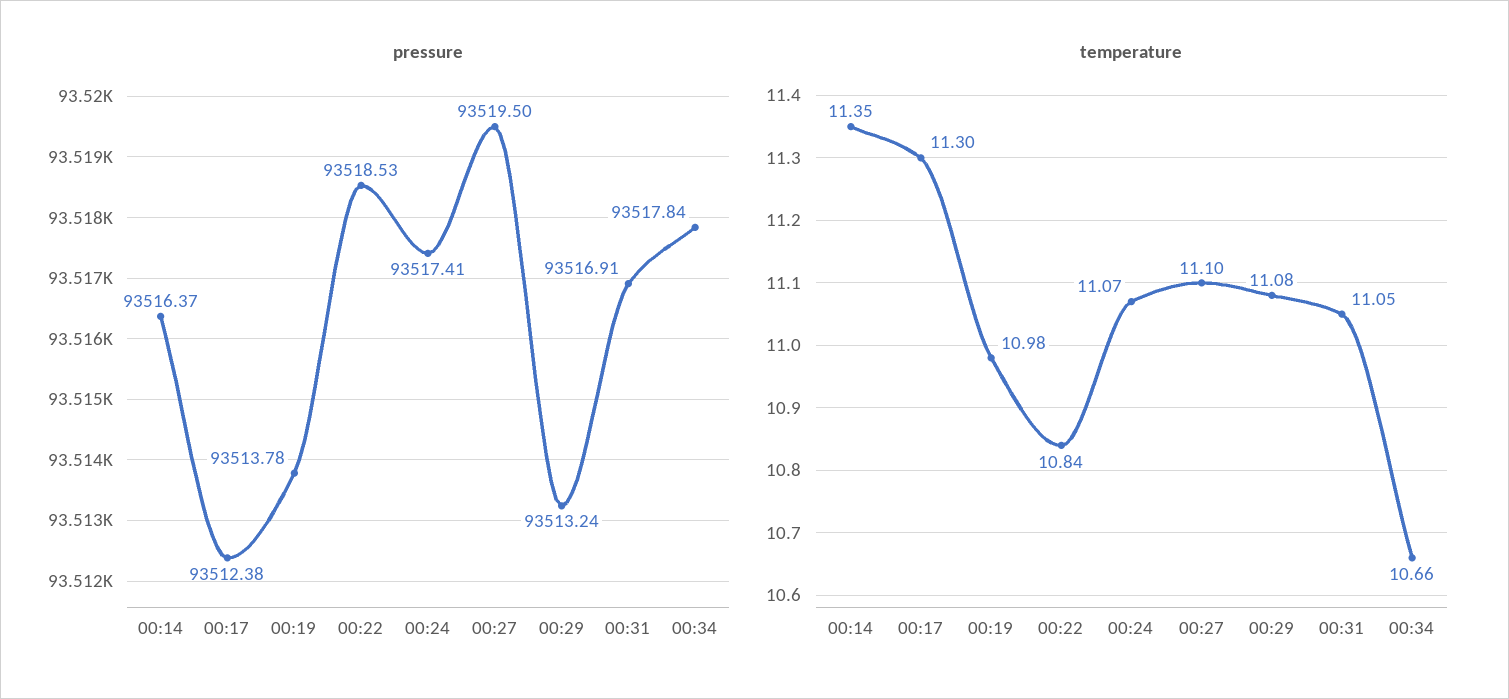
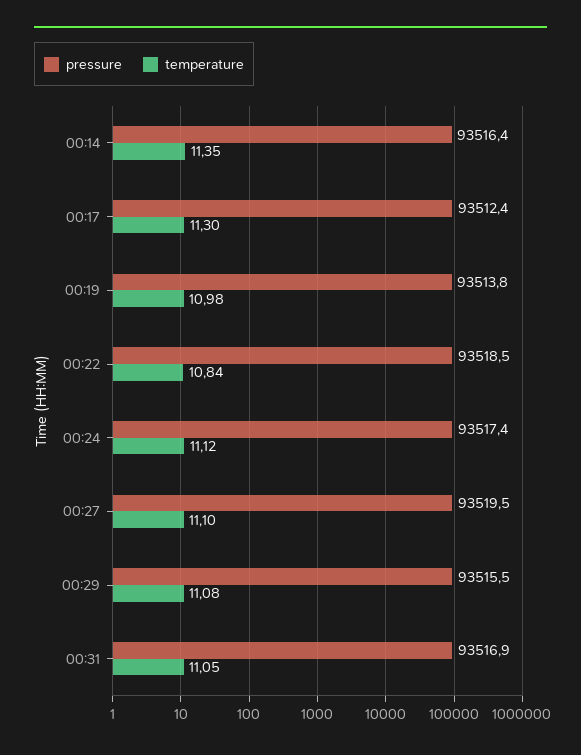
  {
    "pressure": {
      "00:14": 93516.37,
      "00:17": 93512.38,
      "00:19": 93513.78,
      "00:22": 93518.53,
      "00:24": 93517.41,
      "00:27": 93519.5,
-     "00:29": 93513.24,
+     "00:29": 93515.5,
-     "00:31": 93516.91,
+     "00:31": 93516.91
-     "00:34": 93517.84
    },
    "temperature": {
      "00:14": 11.35,
      "00:17": 11.3,
      "00:19": 10.98,
      "00:22": 10.84,
-     "00:24": 11.07,
+     "00:24": 11.12,
      "00:27": 11.1,
      "00:29": 11.08,
-     "00:31": 11.05,
+     "00:31": 11.05
-     "00:34": 10.66
    }
  }

